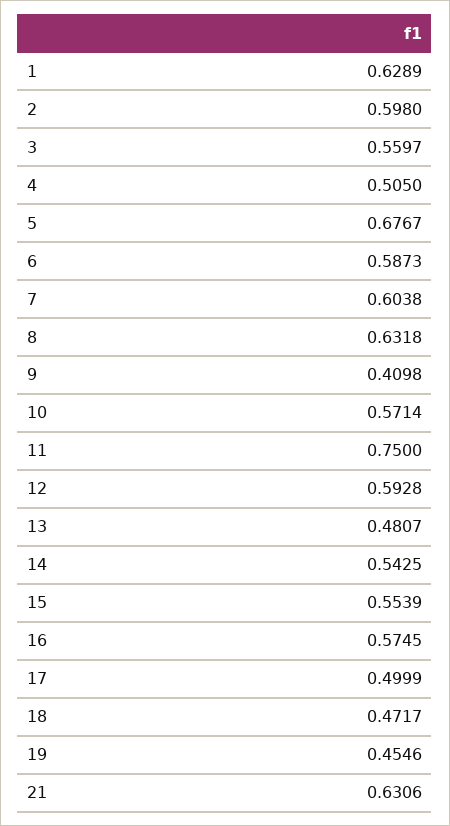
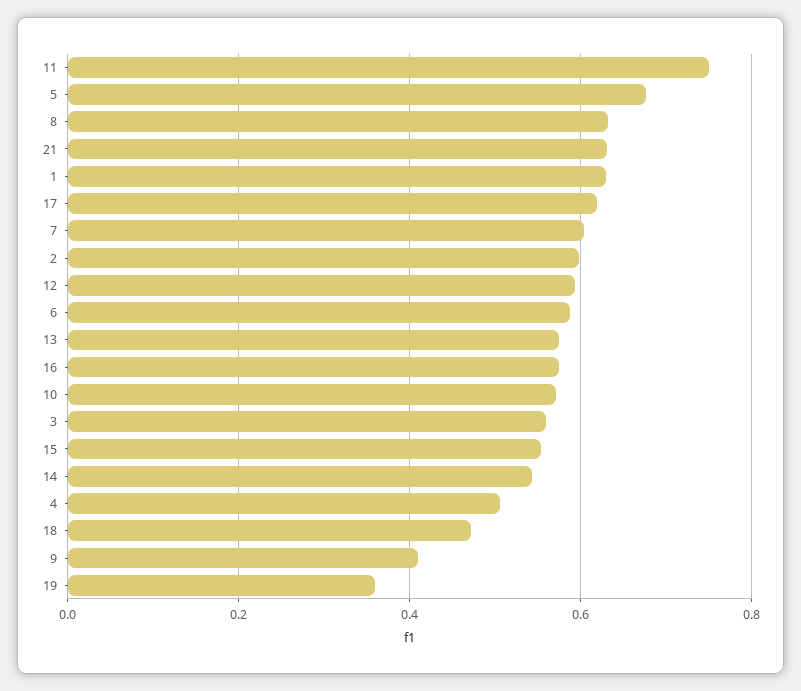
  {
    "1": 0.6289,
    "2": 0.598,
    "3": 0.5597,
    "4": 0.505,
    "5": 0.6767,
    "6": 0.5873,
    "7": 0.6038,
    "8": 0.6318,
    "9": 0.4098,
    "10": 0.5714,
    "11": 0.75,
    "12": 0.5928,
-   "13": 0.4807,
+   "13": 0.58,
    "14": 0.5425,
    "15": 0.5539,
    "16": 0.5745,
-   "17": 0.4999,
+   "17": 0.62,
    "18": 0.4717,
-   "19": 0.4546,
+   "19": 0.36,
    "21": 0.6306
  }

